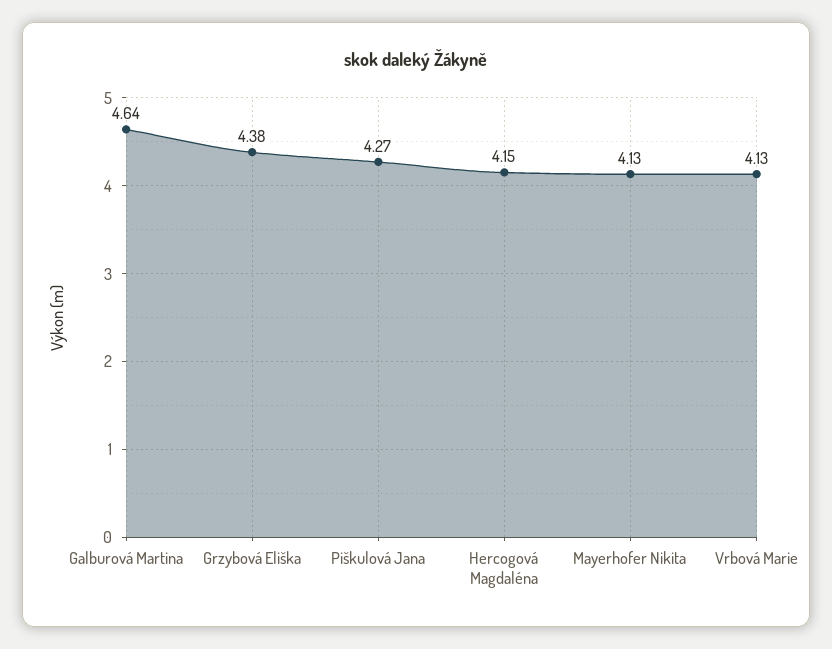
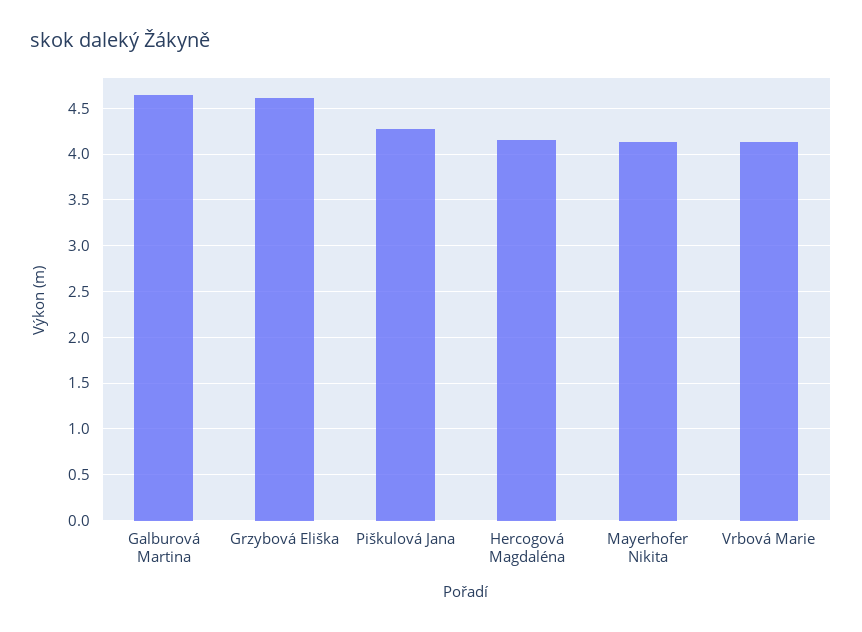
  {
    "Galburová Martina": 4.64,
-   "Grzybová Eliška": 4.38,
+   "Grzybová Eliška": 4.6,
    "Piškulová Jana": 4.27,
    "Hercogová Magdaléna": 4.15,
    "Mayerhofer Nikita": 4.13,
    "Vrbová Marie": 4.13
  }

